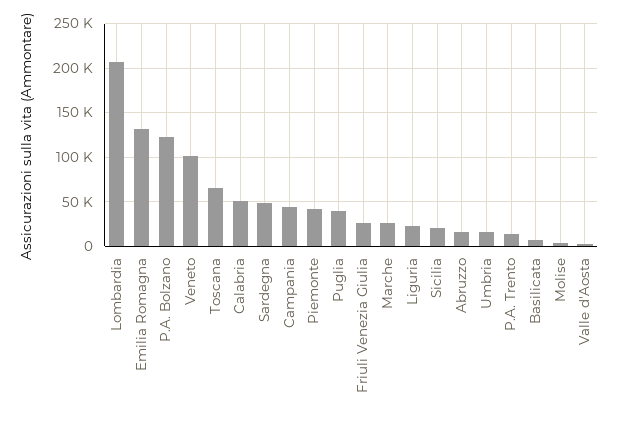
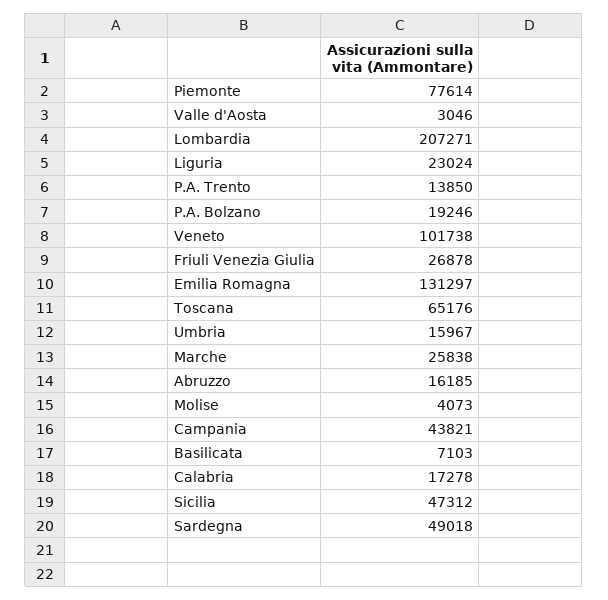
  {
    "Lombardia": 207271,
    "Emilia Romagna": 131297,
-   "P.A. Bolzano": 120000,
+   "P.A. Bolzano": 19246,
    "Veneto": 101738,
    "Toscana": 65176,
-   "Calabria": 50000,
+   "Calabria": 17278,
    "Sardegna": 49018,
    "Campania": 43821,
-   "Piemonte": 40000,
+   "Piemonte": 77614,
-   "Puglia": 40000,
    "Friuli Venezia Giulia": 26878,
    "Marche": 25838,
    "Liguria": 23024,
-   "Sicilia": 20000,
+   "Sicilia": 47312,
    "Abruzzo": 16185,
    "Umbria": 15967,
    "P.A. Trento": 13850,
    "Basilicata": 7103,
    "Molise": 4073,
    "Valle d'Aosta": 3046
  }

